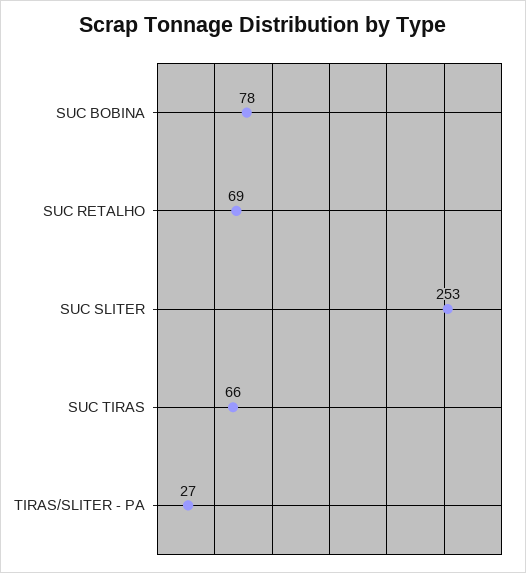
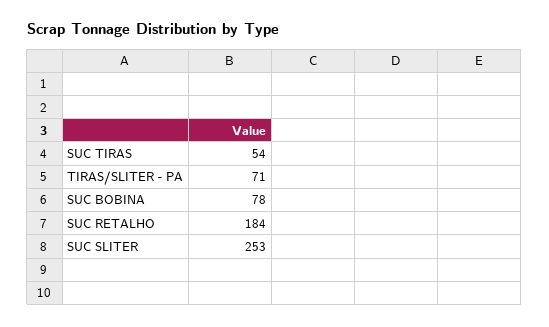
  {
    "SUC BOBINA": 78,
-   "SUC RETALHO": 69,
+   "SUC RETALHO": 184,
    "SUC SLITER": 253,
-   "SUC TIRAS": 66,
+   "SUC TIRAS": 54,
-   "TIRAS/SLITER - PA": 27
+   "TIRAS/SLITER - PA": 71
  }

